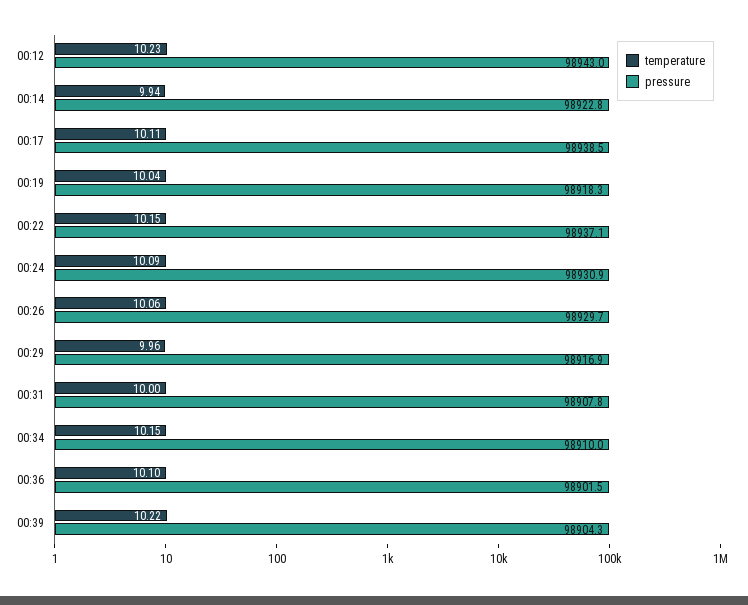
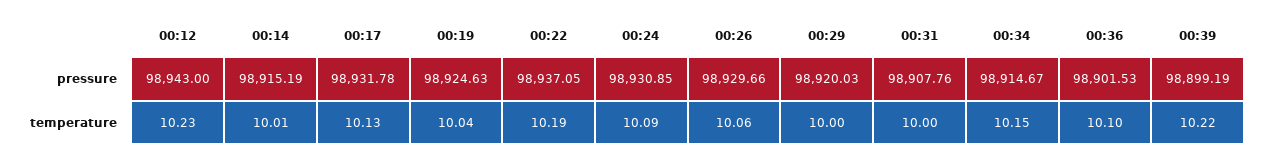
  {
    "temperature": {
      "00:12": 10.23,
-     "00:14": 9.94,
+     "00:14": 10.01,
-     "00:17": 10.11,
+     "00:17": 10.13,
      "00:19": 10.04,
-     "00:22": 10.15,
+     "00:22": 10.19,
      "00:24": 10.09,
      "00:26": 10.06,
-     "00:29": 9.96,
+     "00:29": 10,
      "00:31": 10,
      "00:34": 10.15,
      "00:36": 10.1,
      "00:39": 10.22
    },
    "pressure": {
      "00:12": 98943,
-     "00:14": 98922.8,
+     "00:14": 98915.19,
-     "00:17": 98938.5,
+     "00:17": 98931.78,
-     "00:19": 98918.3,
+     "00:19": 98924.63,
      "00:22": 98937.05,
      "00:24": 98930.85,
      "00:26": 98929.66,
-     "00:29": 98916.9,
+     "00:29": 98920.03,
      "00:31": 98907.76,
-     "00:34": 98910,
+     "00:34": 98914.67,
      "00:36": 98901.53,
-     "00:39": 98904.3
+     "00:39": 98899.19
    }
  }

